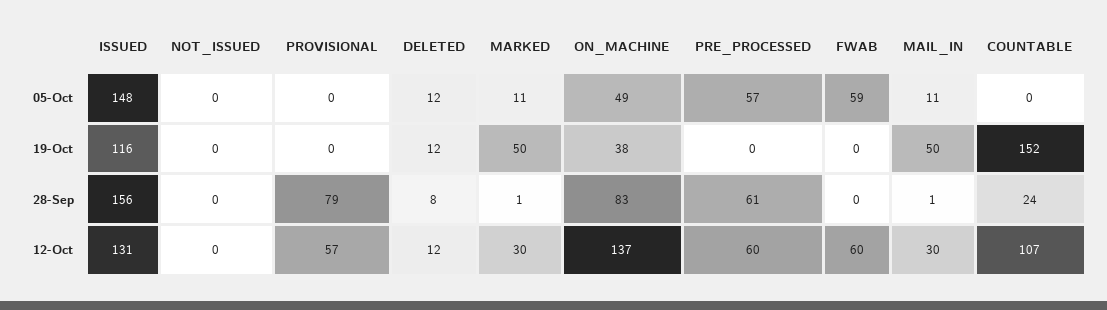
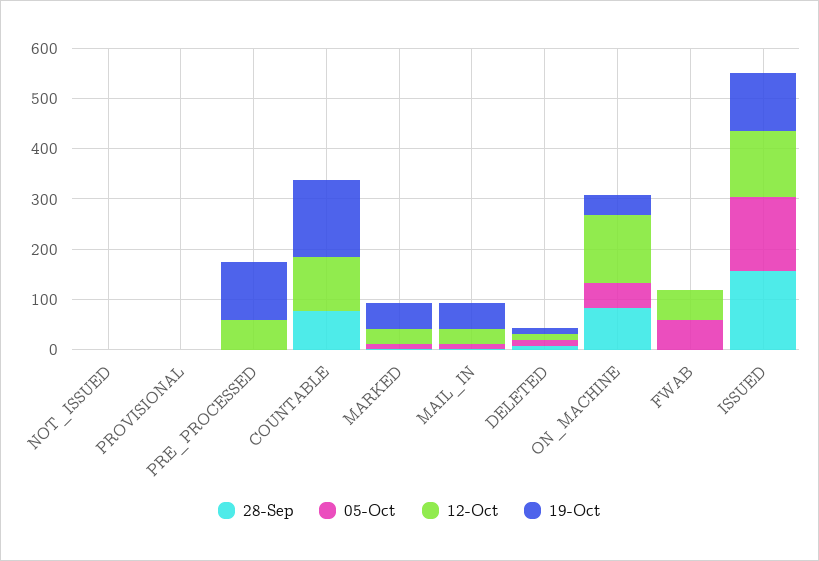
  {
    "05-Oct": {
      "ISSUED": 148,
      "NOT_ISSUED": 0,
      "PROVISIONAL": 0,
      "DELETED": 12,
      "MARKED": 11,
      "ON_MACHINE": 49,
-     "PRE_PROCESSED": 57,
+     "PRE_PROCESSED": 0,
      "FWAB": 59,
      "MAIL_IN": 11,
      "COUNTABLE": 0
    },
    "19-Oct": {
      "ISSUED": 116,
      "NOT_ISSUED": 0,
      "PROVISIONAL": 0,
      "DELETED": 12,
      "MARKED": 50,
      "ON_MACHINE": 38,
-     "PRE_PROCESSED": 0,
+     "PRE_PROCESSED": 120,
      "FWAB": 0,
      "MAIL_IN": 50,
      "COUNTABLE": 152
    },
    "28-Sep": {
      "ISSUED": 156,
      "NOT_ISSUED": 0,
-     "PROVISIONAL": 79,
+     "PROVISIONAL": 0,
      "DELETED": 8,
      "MARKED": 1,
      "ON_MACHINE": 83,
-     "PRE_PROCESSED": 61,
+     "PRE_PROCESSED": 0,
      "FWAB": 0,
      "MAIL_IN": 1,
-     "COUNTABLE": 24
+     "COUNTABLE": 80
    },
    "12-Oct": {
      "ISSUED": 131,
      "NOT_ISSUED": 0,
-     "PROVISIONAL": 57,
+     "PROVISIONAL": 0,
      "DELETED": 12,
      "MARKED": 30,
      "ON_MACHINE": 137,
      "PRE_PROCESSED": 60,
      "FWAB": 60,
      "MAIL_IN": 30,
      "COUNTABLE": 107
    }
  }

